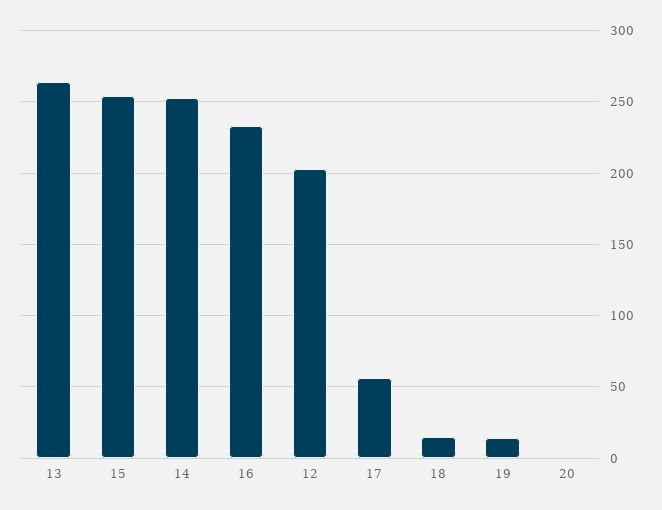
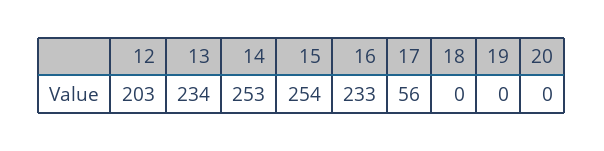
  {
-   "13": 265,
+   "13": 234,
    "15": 254,
    "14": 253,
    "16": 233,
    "12": 203,
    "17": 56,
-   "18": 15,
+   "18": 0,
-   "19": 15,
+   "19": 0,
    "20": 0
  }

